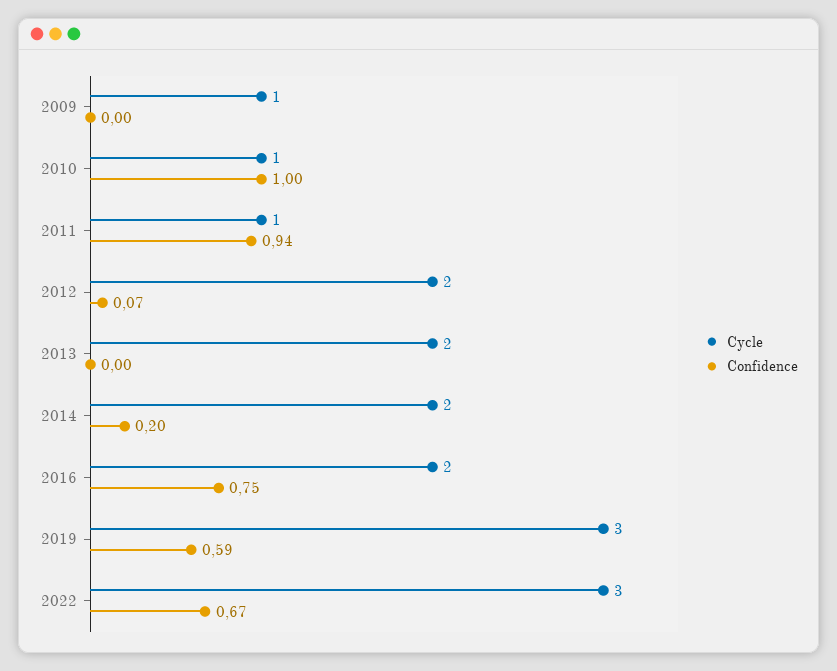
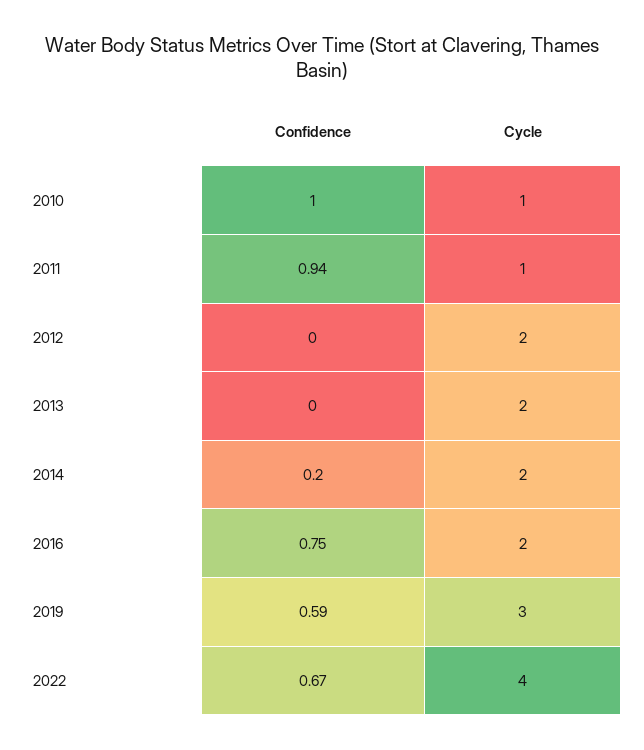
  {
    "Cycle": {
-     "2009": 1,
      "2010": 1,
      "2011": 1,
      "2012": 2,
      "2013": 2,
      "2014": 2,
      "2016": 2,
      "2019": 3,
-     "2022": 3
+     "2022": 4
    },
    "Confidence": {
-     "2009": 0,
      "2010": 1,
      "2011": 0.94,
-     "2012": 0.07,
+     "2012": 0,
      "2013": 0,
      "2014": 0.2,
      "2016": 0.75,
      "2019": 0.59,
      "2022": 0.67
    }
  }

